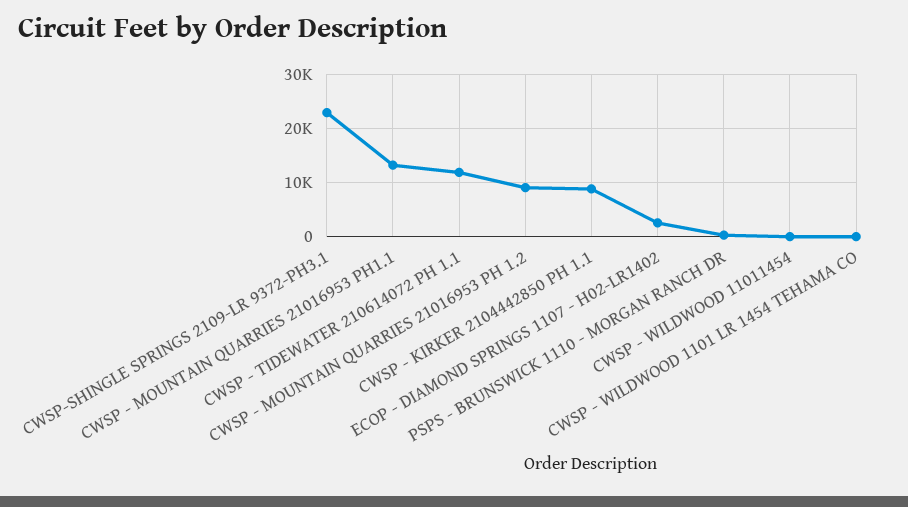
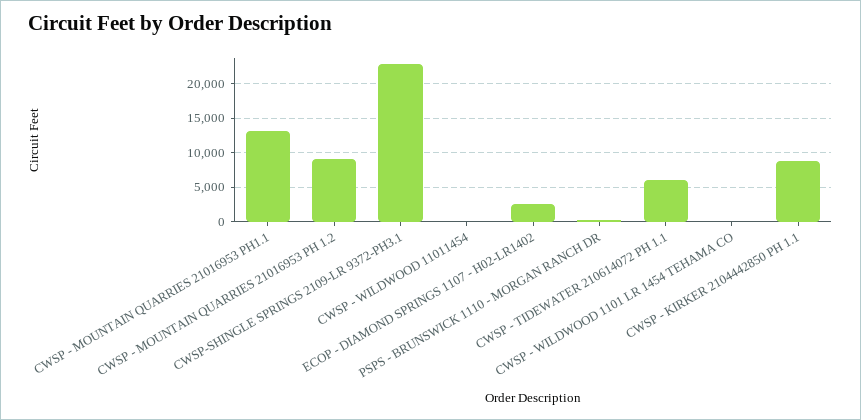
  {
    "CWSP-SHINGLE SPRINGS 2109-LR 9372-PH3.1": 23000,
    "CWSP - MOUNTAIN QUARRIES 21016953 PH1.1": 13000,
-   "CWSP - TIDEWATER 210614072 PH 1.1": 12000,
+   "CWSP - TIDEWATER 210614072 PH 1.1": 6000,
    "CWSP - MOUNTAIN QUARRIES 21016953 PH 1.2": 9000,
    "CWSP - KIRKER 2104442850 PH 1.1": 9000,
    "ECOP - DIAMOND SPRINGS 1107 - H02-LR1402": 3000,
    "PSPS - BRUNSWICK 1110 - MORGAN RANCH DR": 0,
    "CWSP - WILDWOOD 11011454": 0,
    "CWSP - WILDWOOD 1101 LR 1454 TEHAMA CO": 0
  }

